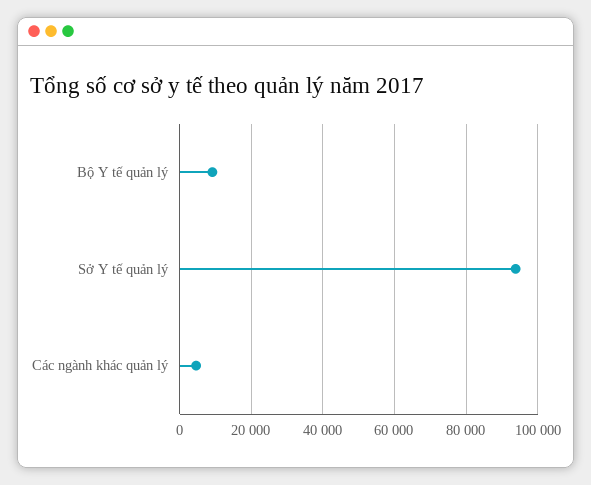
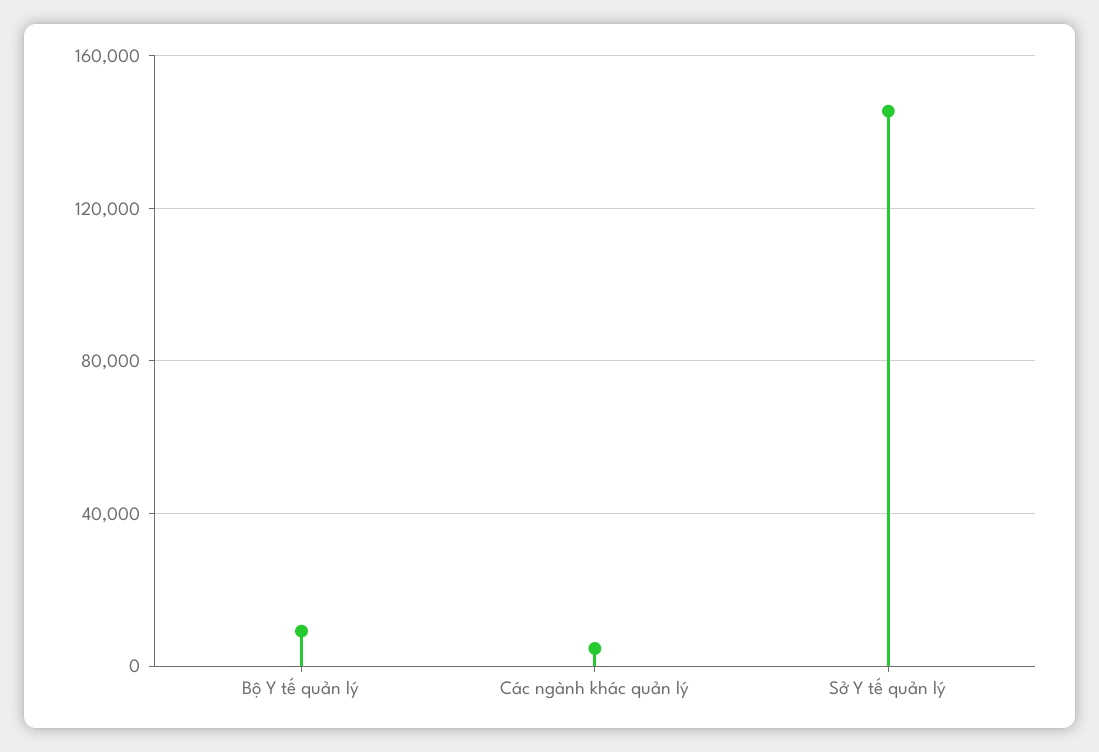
  {
    "Bộ Y tế quản lý": 10000,
-   "Sở Y tế quản lý": 94000,
+   "Sở Y tế quản lý": 145000,
    "Các ngành khác quản lý": 4000
  }

